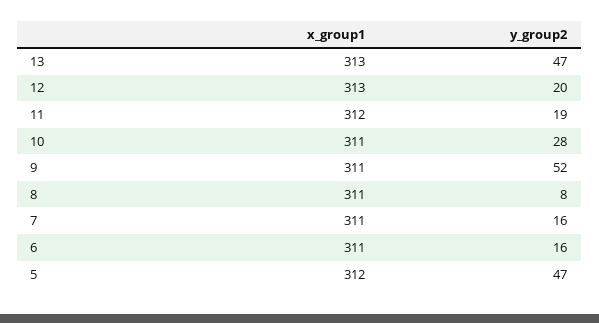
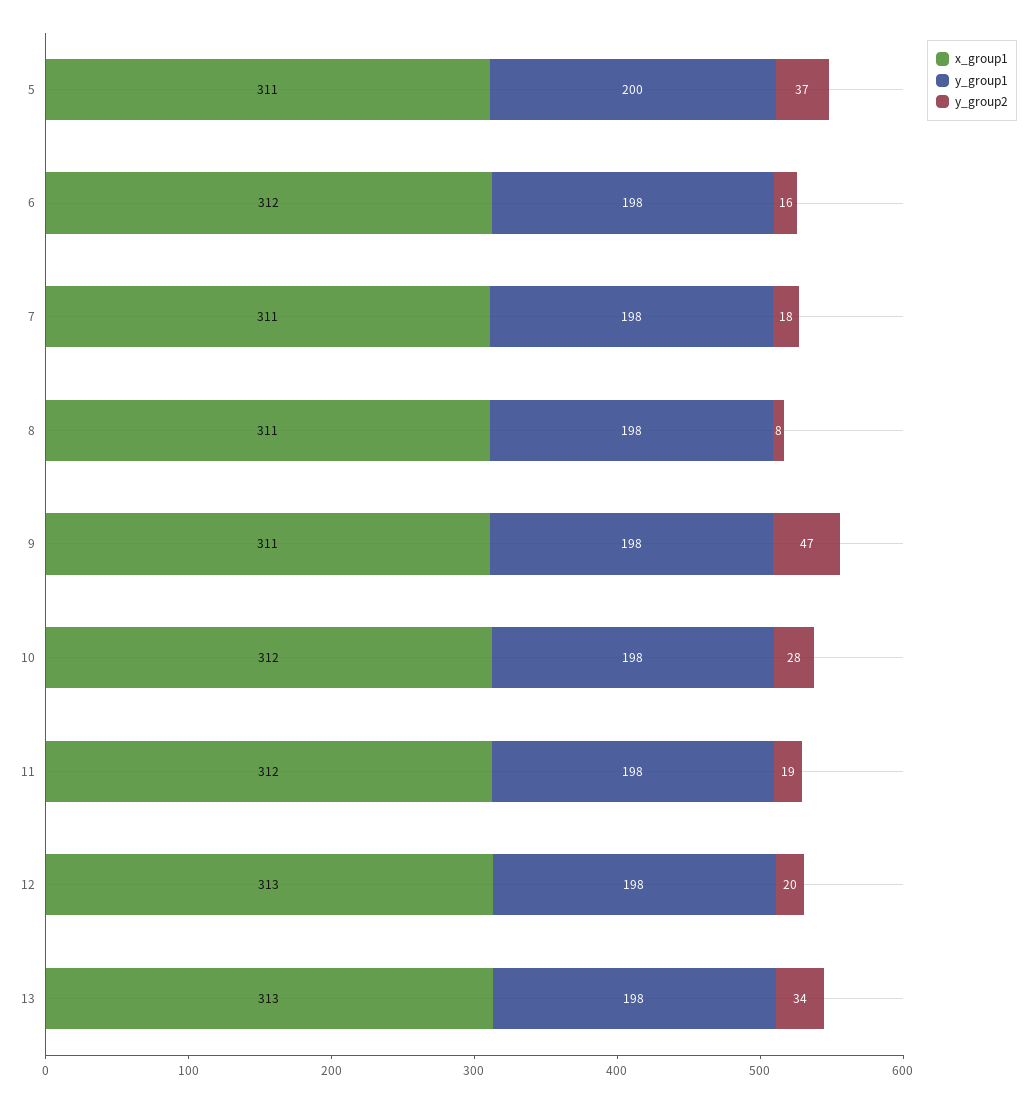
  {
    "x_group1": {
      "13": 313,
      "12": 313,
      "11": 312,
-     "10": 311,
+     "10": 312,
      "9": 311,
      "8": 311,
      "7": 311,
-     "6": 311,
+     "6": 312,
-     "5": 312
+     "5": 311
    },
    "y_group2": {
-     "13": 47,
+     "13": 34,
      "12": 20,
      "11": 19,
      "10": 28,
-     "9": 52,
+     "9": 47,
      "8": 8,
-     "7": 16,
+     "7": 18,
      "6": 16,
-     "5": 47
+     "5": 37
-   }
+   },
+   "y_group1": {
+     "5": 200,
+     "6": 198,
+     "7": 198,
+     "8": 198,
+     "9": 198,
+     "10": 198,
+     "11": 198,
+     "12": 198,
+     "13": 198
+   }
  }

